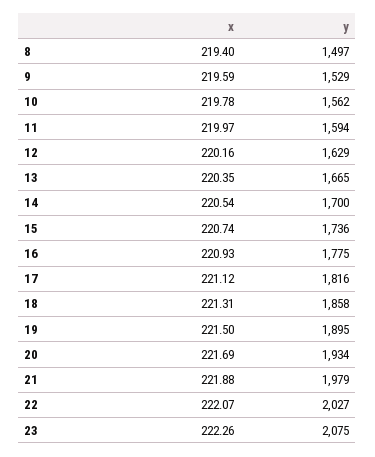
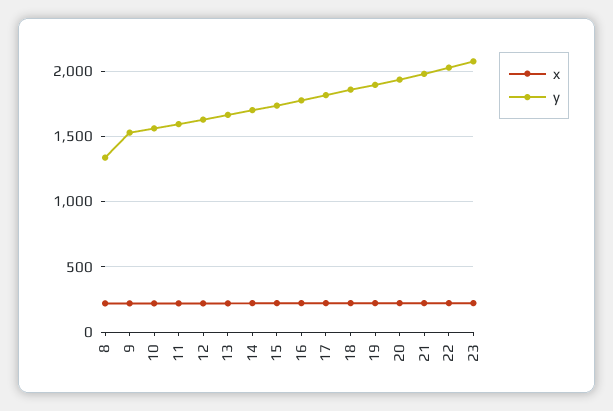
  {
    "x": {
      "8": 219.4,
      "9": 219.59,
      "10": 219.78,
      "11": 219.97,
      "12": 220.16,
      "13": 220.35,
      "14": 220.54,
      "15": 220.74,
      "16": 220.93,
      "17": 221.12,
      "18": 221.31,
      "19": 221.5,
      "20": 221.69,
      "21": 221.88,
      "22": 222.07,
      "23": 222.26
    },
    "y": {
-     "8": 1497,
+     "8": 1350,
      "9": 1529,
      "10": 1562,
      "11": 1594,
      "12": 1629,
      "13": 1665,
      "14": 1700,
      "15": 1736,
      "16": 1775,
      "17": 1816,
      "18": 1858,
      "19": 1895,
      "20": 1934,
      "21": 1979,
      "22": 2027,
      "23": 2075
    }
  }

